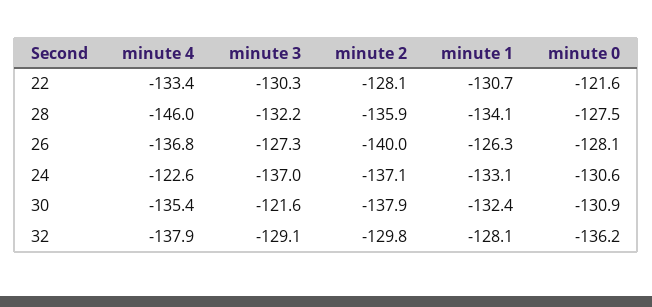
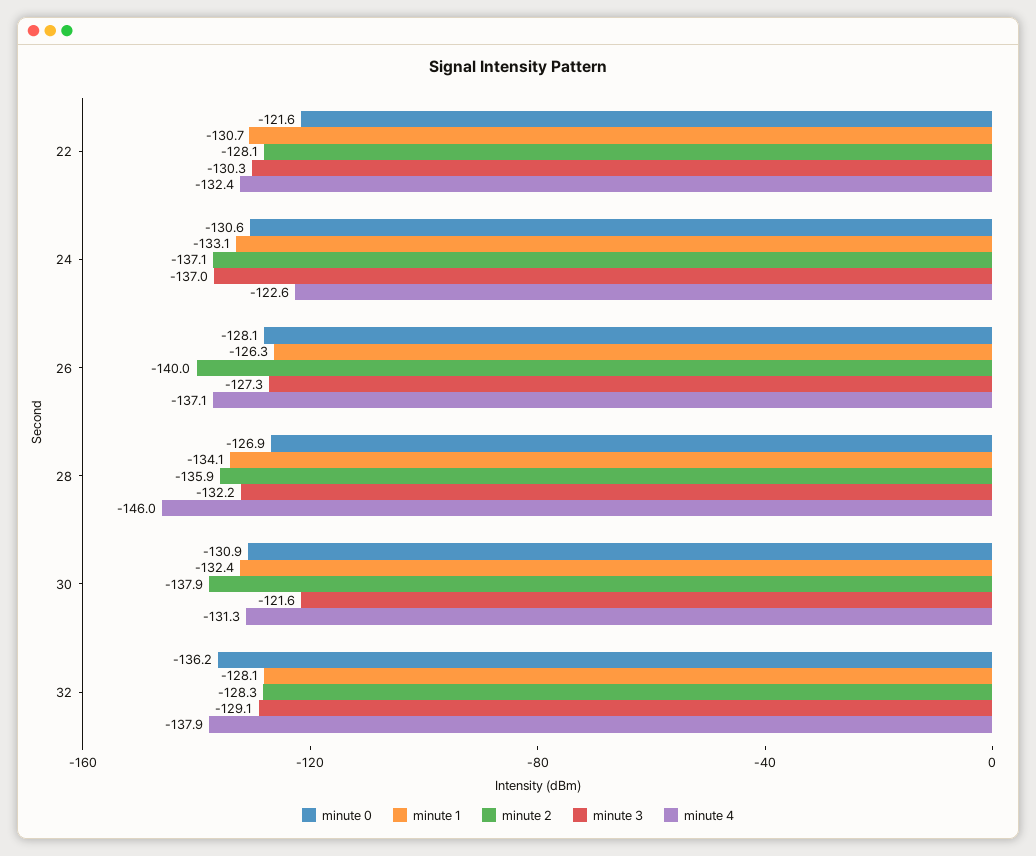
  {
    "minute 4": {
-     "22": -133.4,
+     "22": -132.4,
      "28": -146,
-     "26": -136.8,
+     "26": -137.1,
      "24": -122.6,
-     "30": -135.4,
+     "30": -131.3,
      "32": -137.9
    },
    "minute 3": {
      "22": -130.3,
      "28": -132.2,
      "26": -127.3,
      "24": -137,
      "30": -121.6,
      "32": -129.1
    },
    "minute 2": {
      "22": -128.1,
      "28": -135.9,
      "26": -140,
      "24": -137.1,
      "30": -137.9,
-     "32": -129.8
+     "32": -128.3
    },
    "minute 1": {
      "22": -130.7,
      "28": -134.1,
      "26": -126.3,
      "24": -133.1,
      "30": -132.4,
      "32": -128.1
    },
    "minute 0": {
      "22": -121.6,
-     "28": -127.5,
+     "28": -126.9,
      "26": -128.1,
      "24": -130.6,
      "30": -130.9,
      "32": -136.2
    }
  }

